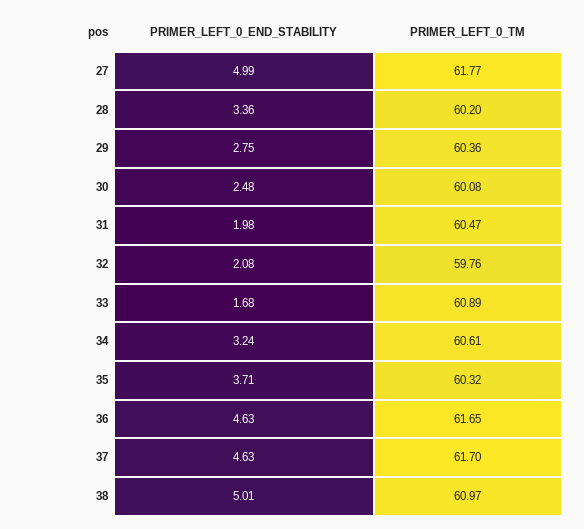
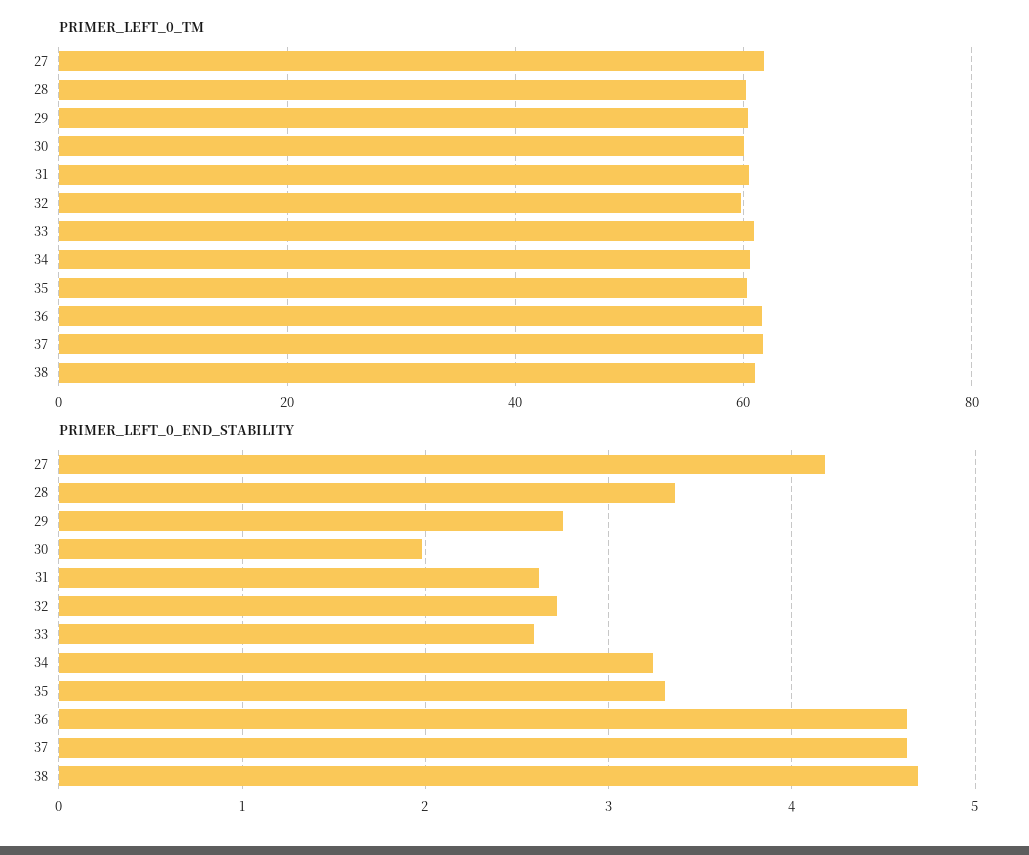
  {
    "PRIMER_LEFT_0_END_STABILITY": {
-     "27": 4.99,
+     "27": 4.2,
      "28": 3.36,
      "29": 2.75,
-     "30": 2.48,
+     "30": 2,
-     "31": 1.98,
+     "31": 2.6,
-     "32": 2.08,
+     "32": 2.7,
-     "33": 1.68,
+     "33": 2.6,
      "34": 3.24,
-     "35": 3.71,
+     "35": 3.3,
      "36": 4.63,
      "37": 4.63,
-     "38": 5.01
+     "38": 4.7
    },
    "PRIMER_LEFT_0_TM": {
      "27": 61.77,
      "28": 60.2,
      "29": 60.36,
      "30": 60.08,
      "31": 60.47,
      "32": 59.76,
      "33": 60.89,
      "34": 60.61,
      "35": 60.32,
      "36": 61.65,
      "37": 61.7,
      "38": 60.97
    }
  }

